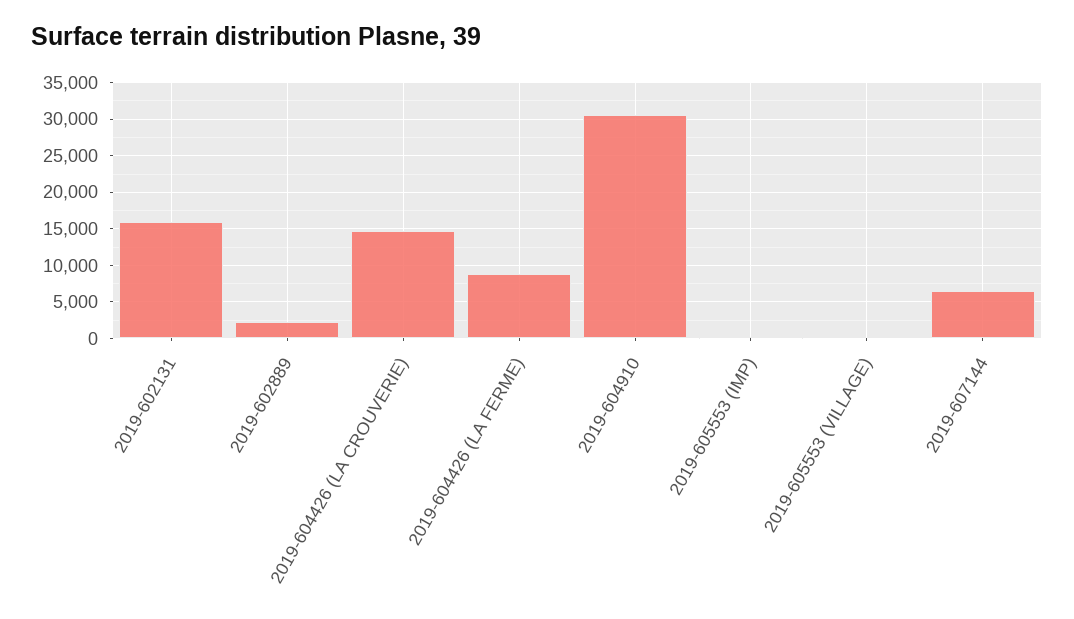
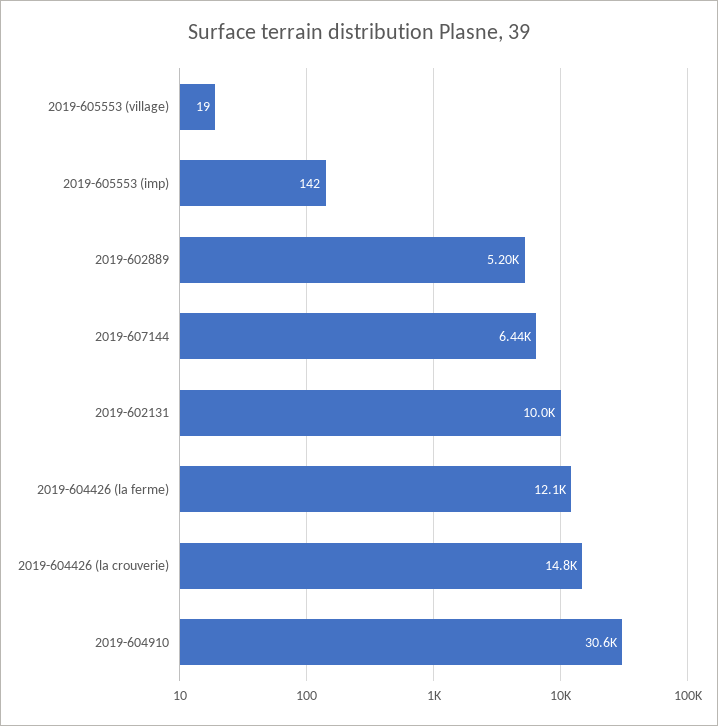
  {
-   "2019-602131": 16000,
+   "2019-602131": 10000,
-   "2019-602889": 2000,
+   "2019-602889": 5200,
    "2019-604426 (LA CROUVERIE)": 14800,
-   "2019-604426 (LA FERME)": 9000,
+   "2019-604426 (LA FERME)": 12100,
    "2019-604910": 30600,
    "2019-605553 (IMP)": 142,
    "2019-605553 (VILLAGE)": 19,
    "2019-607144": 6440
  }

